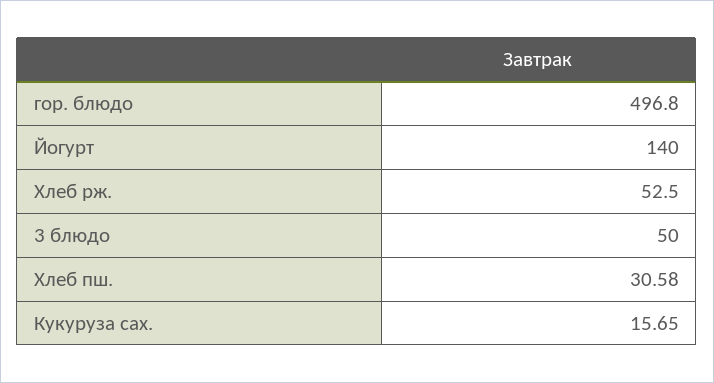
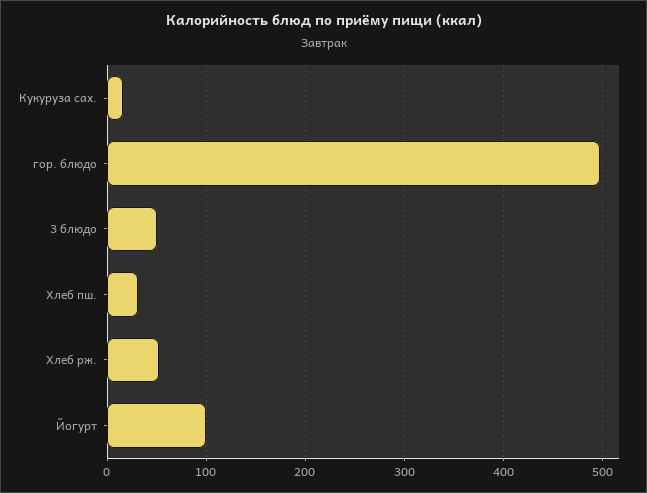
  {
    "гор. блюдо": 496.8,
-   "Йогурт": 140,
+   "Йогурт": 100,
    "Хлеб рж.": 52.5,
    "3 блюдо": 50,
    "Хлеб пш.": 30.58,
    "Кукуруза сах.": 15.65
  }

